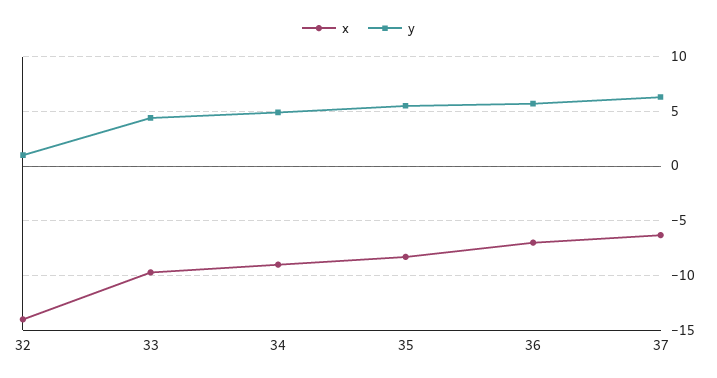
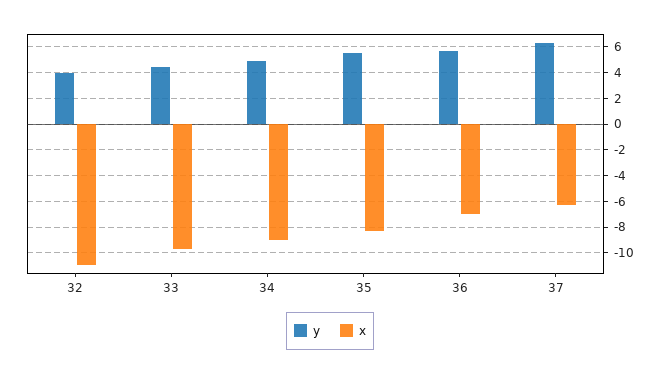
  {
    "x": {
-     "32": -14,
+     "32": -11,
      "33": -9.5,
      "34": -9,
      "35": -8.5,
      "36": -7,
      "37": -6.5
    },
    "y": {
-     "32": 1,
+     "32": 4,
      "33": 4.5,
      "34": 5,
      "35": 5.5,
      "36": 5.5,
      "37": 6.5
    }
  }

